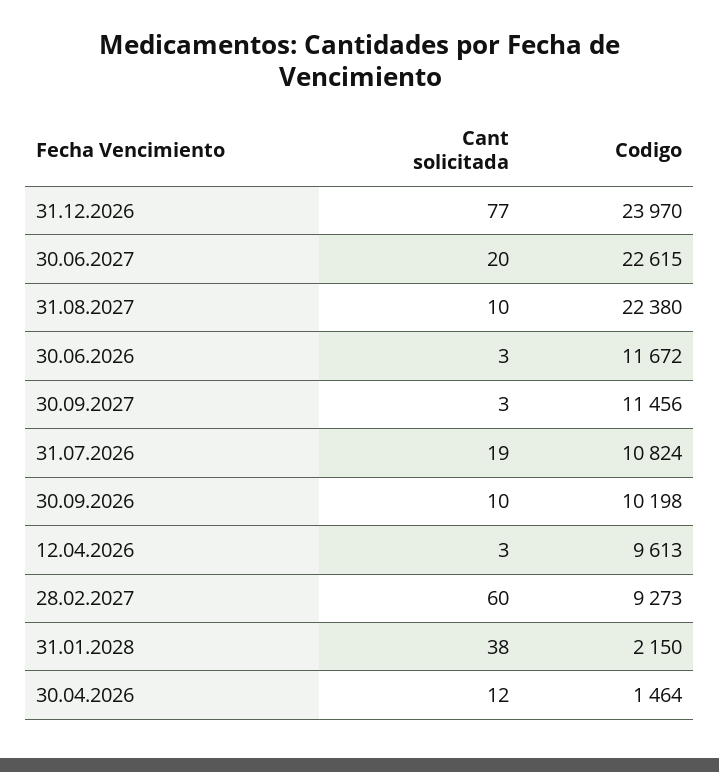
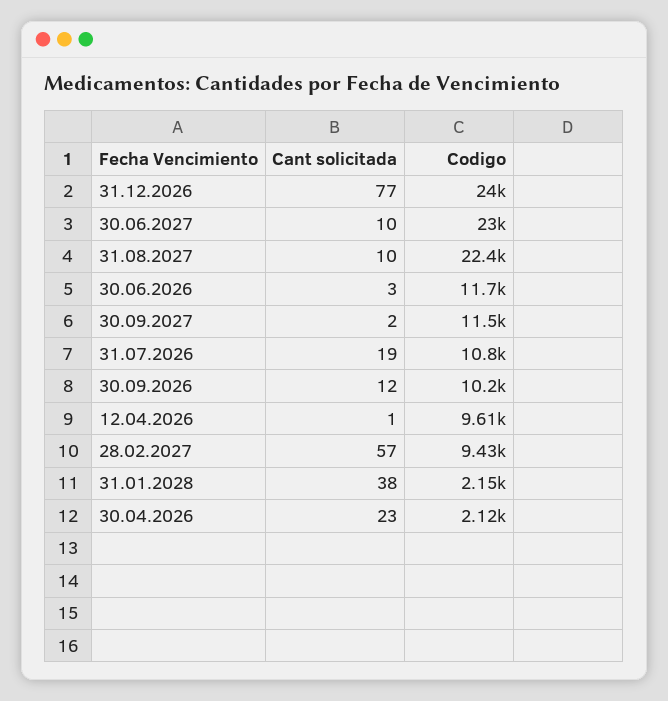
  {
    "Cant solicitada": {
      "31.12.2026": 77,
-     "30.06.2027": 20,
+     "30.06.2027": 10,
      "31.08.2027": 10,
      "30.06.2026": 3,
-     "30.09.2027": 3,
+     "30.09.2027": 2,
      "31.07.2026": 19,
-     "30.09.2026": 10,
+     "30.09.2026": 12,
-     "12.04.2026": 3,
+     "12.04.2026": 1,
-     "28.02.2027": 60,
+     "28.02.2027": 57,
      "31.01.2028": 38,
-     "30.04.2026": 12
+     "30.04.2026": 23
    },
    "Codigo": {
      "31.12.2026": 23970,
-     "30.06.2027": 22615,
+     "30.06.2027": 23000,
      "31.08.2027": 22380,
      "30.06.2026": 11672,
      "30.09.2027": 11456,
      "31.07.2026": 10824,
      "30.09.2026": 10198,
      "12.04.2026": 9613,
-     "28.02.2027": 9273,
+     "28.02.2027": 9430,
      "31.01.2028": 2150,
-     "30.04.2026": 1464
+     "30.04.2026": 2120
    }
  }

